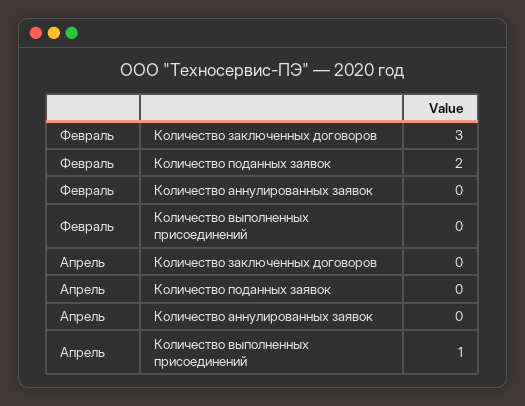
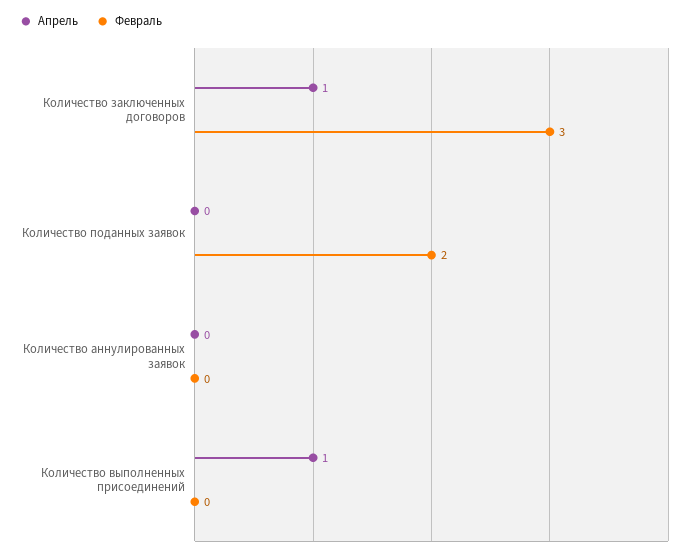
  {
    "Февраль": {
      "Количество заключенных договоров": 3,
      "Количество поданных заявок": 2,
      "Количество аннулированных заявок": 0,
      "Количество выполненных присоединений": 0
    },
    "Апрель": {
-     "Количество заключенных договоров": 0,
+     "Количество заключенных договоров": 1,
      "Количество поданных заявок": 0,
      "Количество аннулированных заявок": 0,
      "Количество выполненных присоединений": 1
    }
  }

